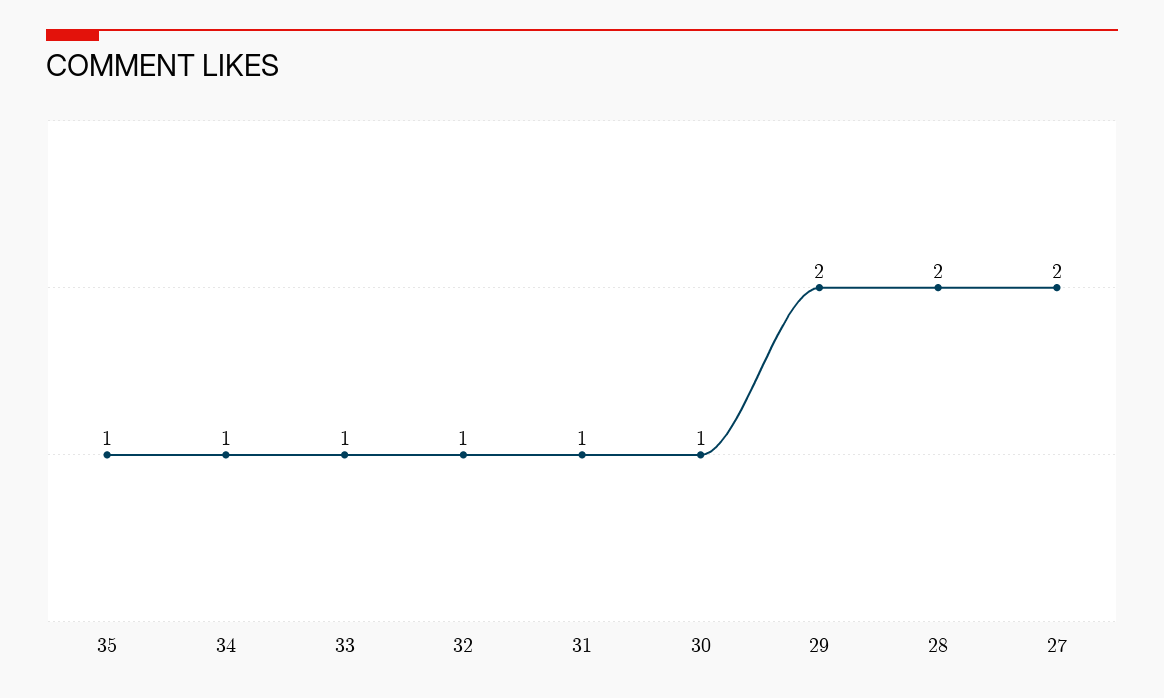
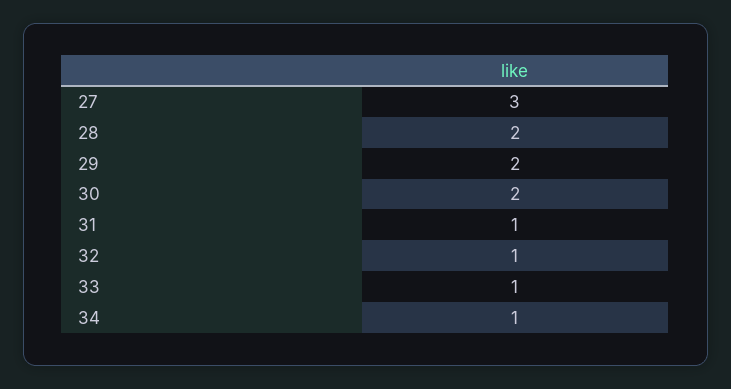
  {
-   "35": 1,
    "34": 1,
    "33": 1,
    "32": 1,
    "31": 1,
-   "30": 1,
+   "30": 2,
    "29": 2,
    "28": 2,
-   "27": 2
+   "27": 3
  }

